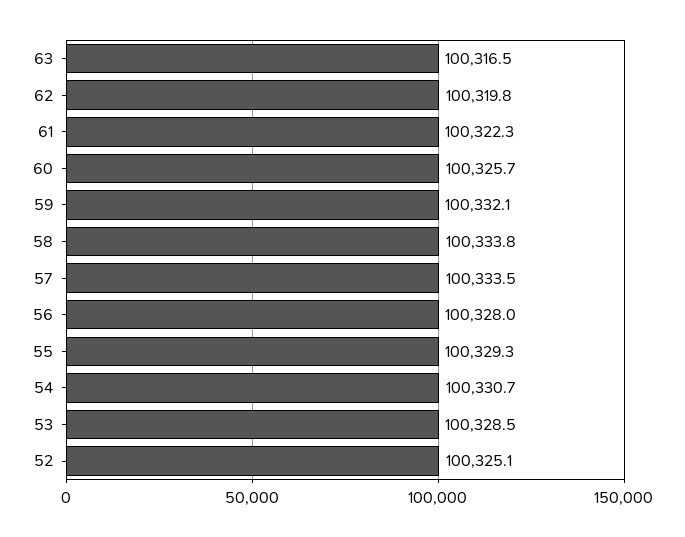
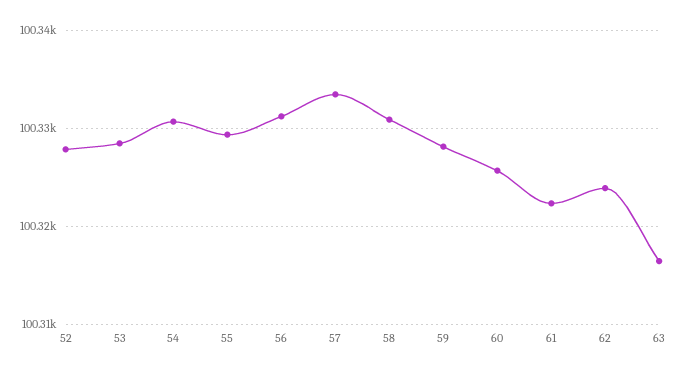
  {
    "63": 100316.5,
-   "62": 100319.8,
+   "62": 100324,
    "61": 100322.3,
    "60": 100325.7,
-   "59": 100332.1,
+   "59": 100328,
-   "58": 100333.8,
+   "58": 100331,
    "57": 100333.5,
-   "56": 100328,
+   "56": 100331,
    "55": 100329.3,
    "54": 100330.7,
    "53": 100328.5,
-   "52": 100325.1
+   "52": 100328
  }

